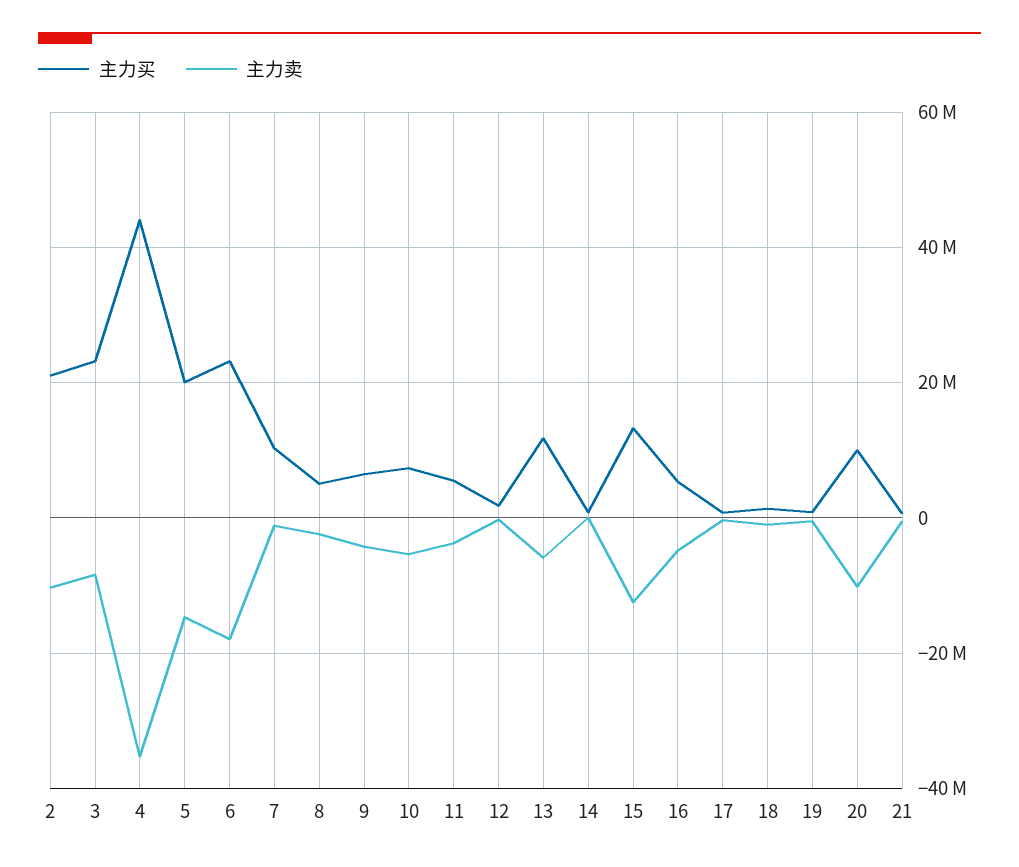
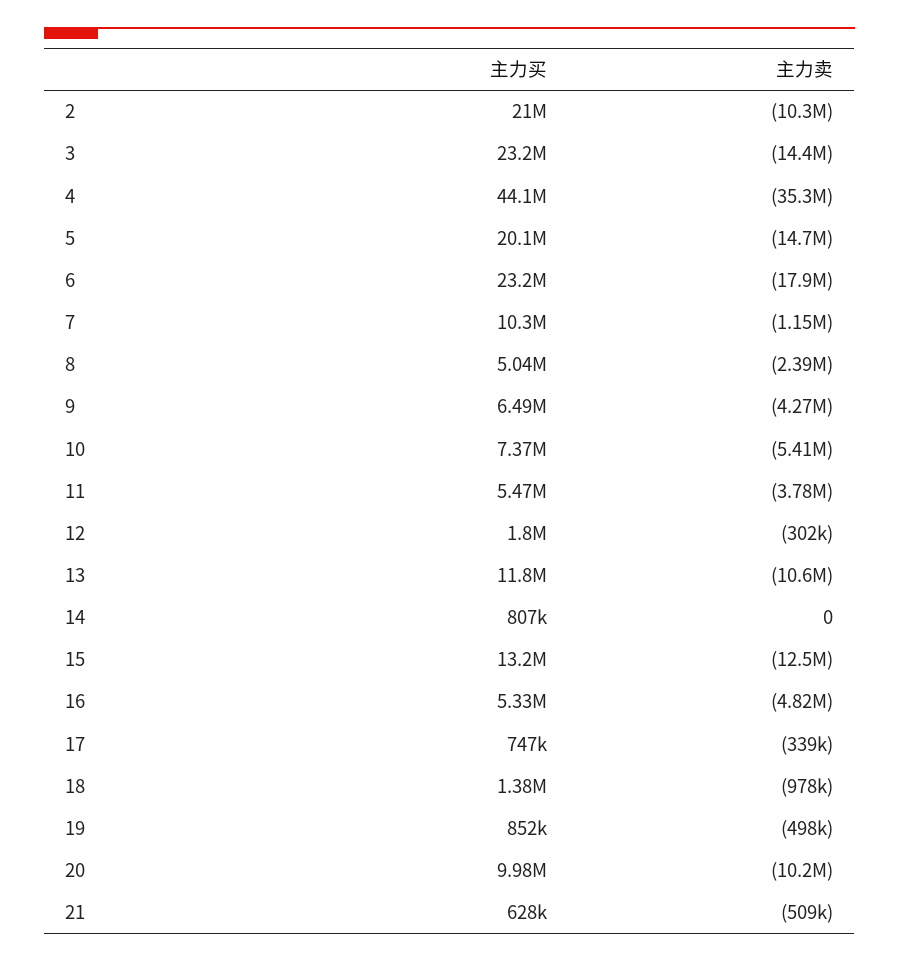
  {
    "主力买": {
      "2": 21000000,
      "3": 23200000,
      "4": 44100000,
      "5": 20100000,
      "6": 23200000,
      "7": 10300000,
      "8": 5040000,
      "9": 6490000,
      "10": 7370000,
      "11": 5470000,
      "12": 1800000,
      "13": 11800000,
      "14": 807000,
      "15": 13200000,
      "16": 5330000,
      "17": 747000,
      "18": 1380000,
      "19": 852000,
      "20": 9980000,
      "21": 628000
    },
    "主力卖": {
      "2": -10300000,
-     "3": -8000000,
+     "3": -14400000,
      "4": -35300000,
      "5": -14700000,
      "6": -17900000,
      "7": -1150000,
      "8": -2390000,
      "9": -4270000,
      "10": -5410000,
      "11": -3780000,
      "12": -302000,
-     "13": -6000000,
+     "13": -10600000,
      "14": 0,
      "15": -12500000,
      "16": -4820000,
      "17": -339000,
      "18": -978000,
      "19": -498000,
      "20": -10200000,
      "21": -509000
    }
  }

